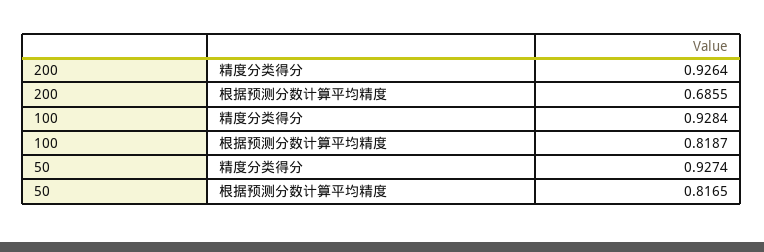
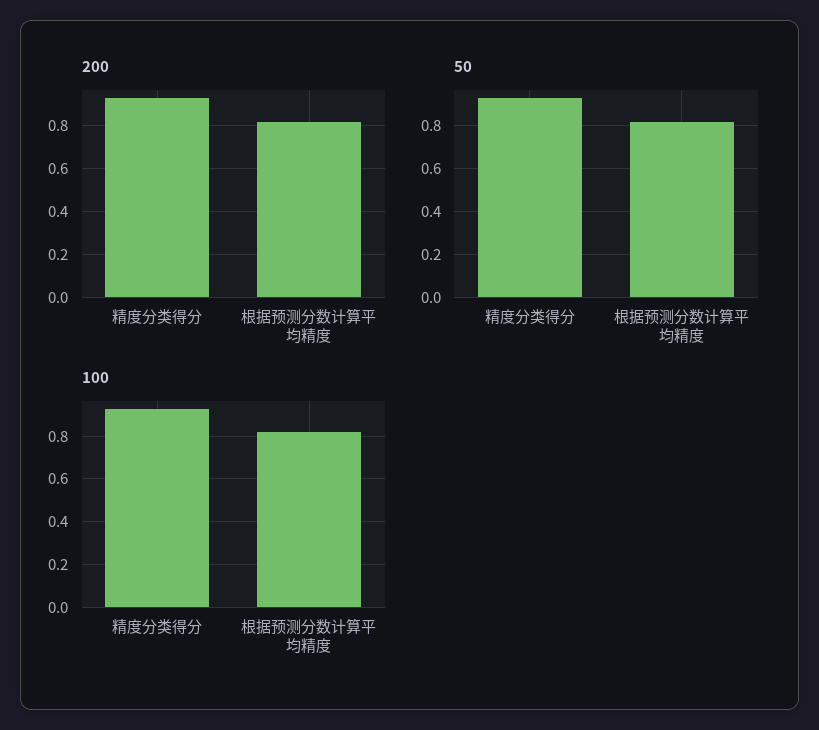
  {
    "200": {
      "精度分类得分": 0.9264,
-     "根据预测分数计算平均精度": 0.6855
+     "根据预测分数计算平均精度": 0.8
    },
    "100": {
      "精度分类得分": 0.9284,
      "根据预测分数计算平均精度": 0.8187
    },
    "50": {
      "精度分类得分": 0.9274,
      "根据预测分数计算平均精度": 0.8165
    }
  }

